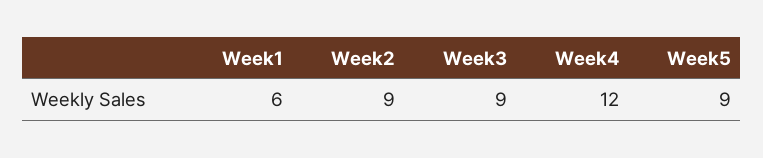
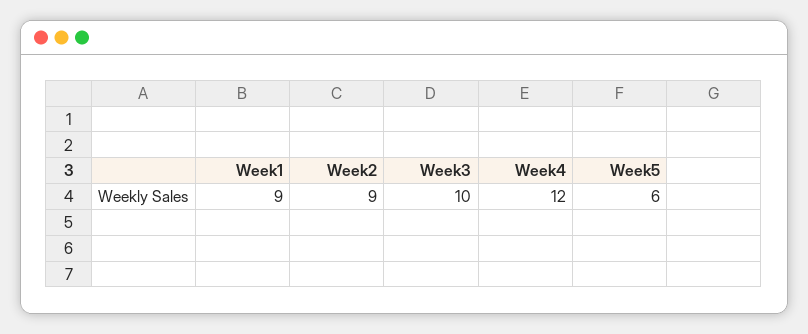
  {
-   "Week1": 6,
+   "Week1": 9,
    "Week2": 9,
-   "Week3": 9,
+   "Week3": 10,
    "Week4": 12,
-   "Week5": 9
+   "Week5": 6
  }

